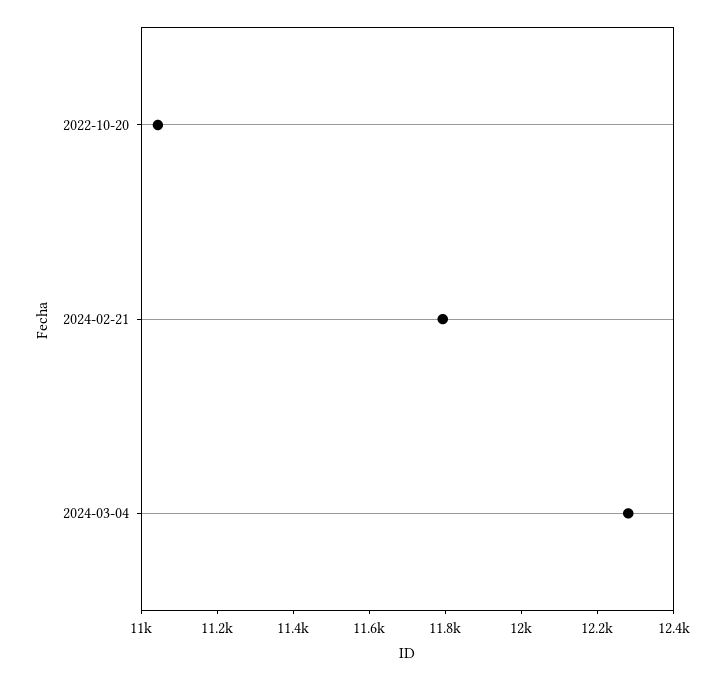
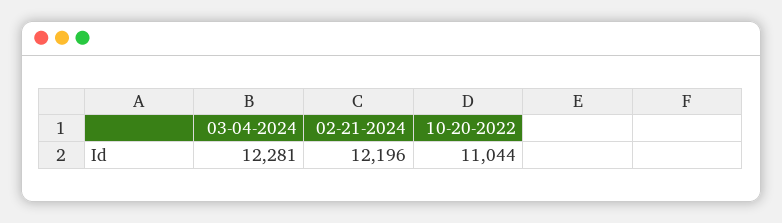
  {
    "2022-10-20": 11044,
-   "2024-02-21": 11800,
+   "2024-02-21": 12196,
    "2024-03-04": 12281
  }

